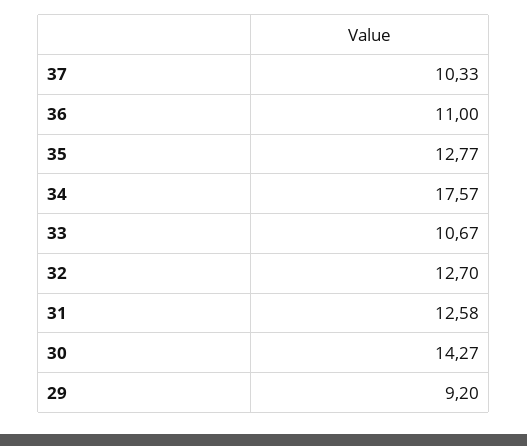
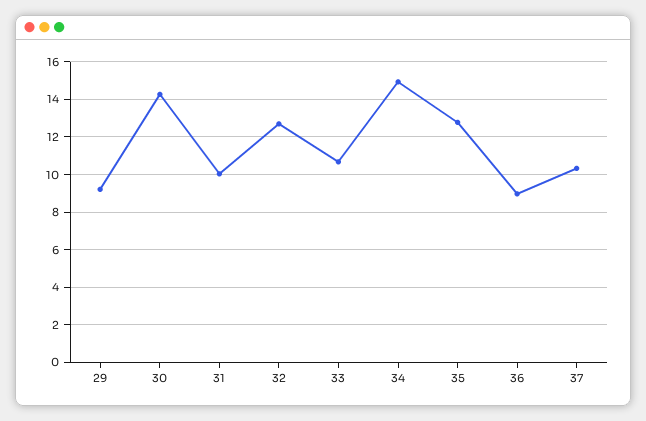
  {
    "37": 10.33,
-   "36": 11,
+   "36": 9,
    "35": 12.77,
-   "34": 17.57,
+   "34": 15,
    "33": 10.67,
    "32": 12.7,
-   "31": 12.58,
+   "31": 10,
    "30": 14.27,
    "29": 9.2
  }

